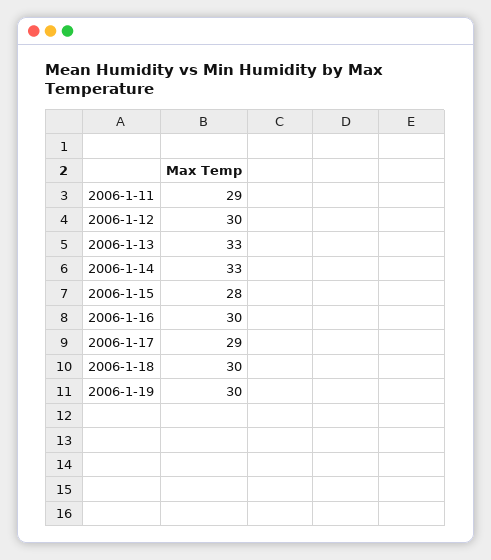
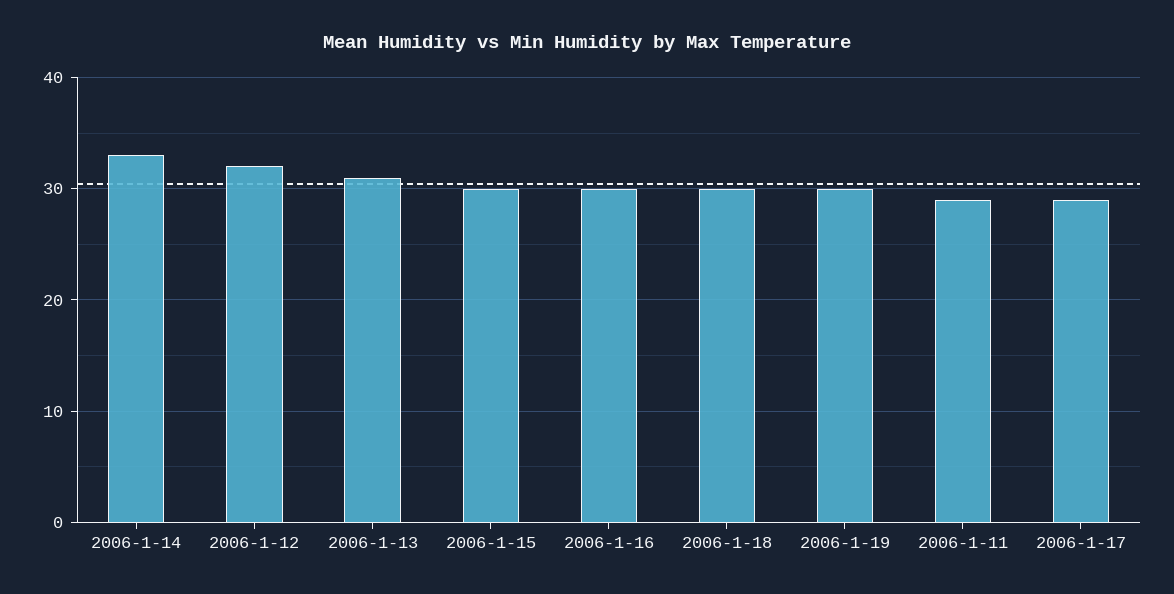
  {
    "2006-1-11": 29,
-   "2006-1-12": 30,
+   "2006-1-12": 32,
-   "2006-1-13": 33,
+   "2006-1-13": 31,
    "2006-1-14": 33,
-   "2006-1-15": 28,
+   "2006-1-15": 30,
    "2006-1-16": 30,
    "2006-1-17": 29,
    "2006-1-18": 30,
    "2006-1-19": 30
  }

